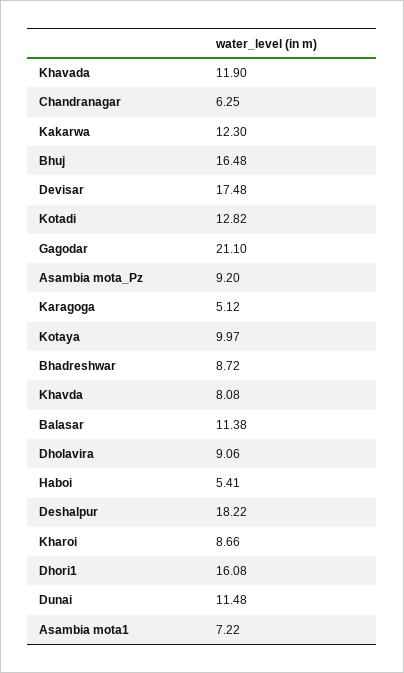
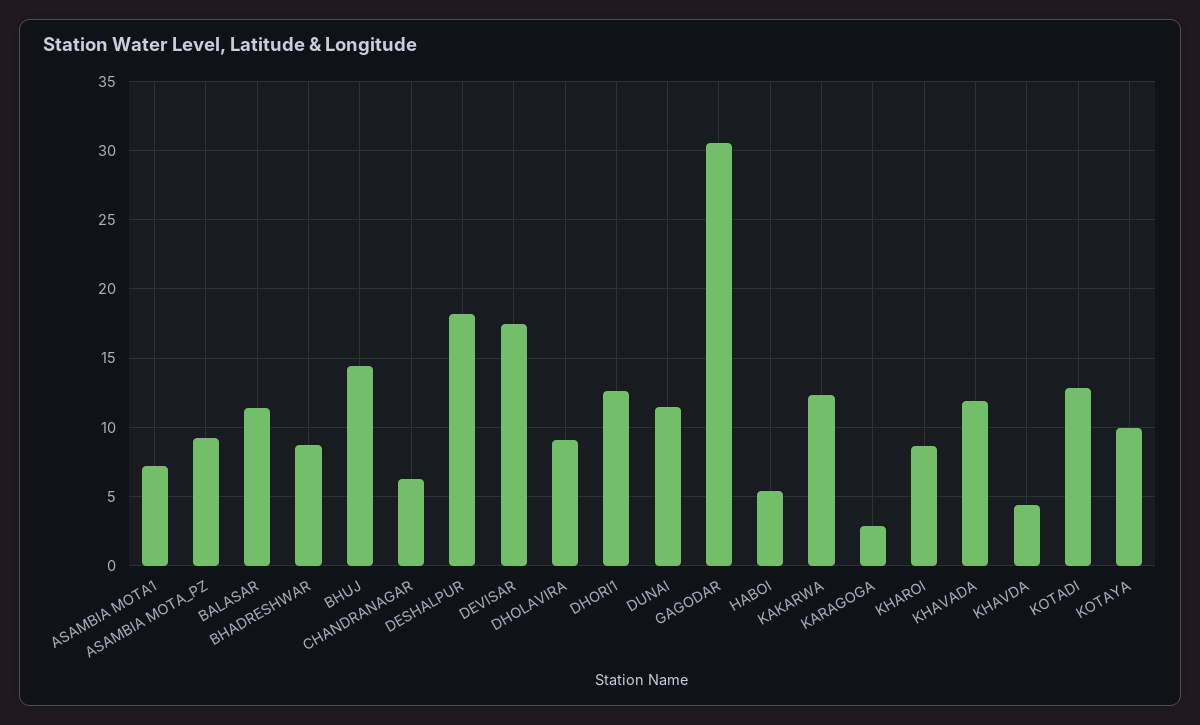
  {
    "Khavada": 11.9,
    "Chandranagar": 6.25,
    "Kakarwa": 12.3,
-   "Bhuj": 16.48,
+   "Bhuj": 14.5,
    "Devisar": 17.48,
    "Kotadi": 12.82,
-   "Gagodar": 21.1,
+   "Gagodar": 30.5,
    "Asambia mota_Pz": 9.2,
-   "Karagoga": 5.12,
+   "Karagoga": 3,
    "Kotaya": 9.97,
    "Bhadreshwar": 8.72,
-   "Khavda": 8.08,
+   "Khavda": 4.5,
    "Balasar": 11.38,
    "Dholavira": 9.06,
    "Haboi": 5.41,
    "Deshalpur": 18.22,
    "Kharoi": 8.66,
-   "Dhori1": 16.08,
+   "Dhori1": 12.5,
    "Dunai": 11.48,
    "Asambia mota1": 7.22
  }

